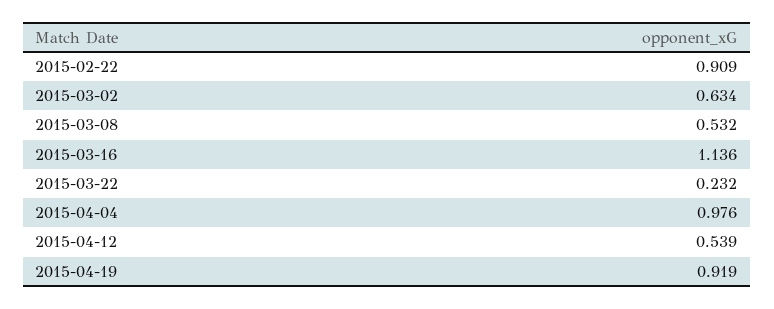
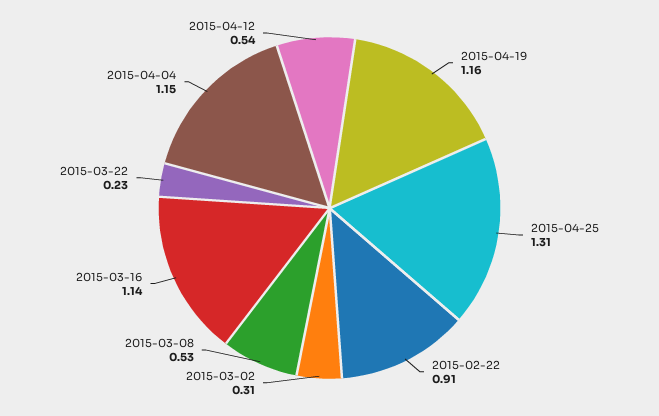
  {
    "2015-02-22": 0.909,
-   "2015-03-02": 0.634,
+   "2015-03-02": 0.31,
    "2015-03-08": 0.532,
    "2015-03-16": 1.136,
    "2015-03-22": 0.232,
-   "2015-04-04": 0.976,
+   "2015-04-04": 1.15,
    "2015-04-12": 0.539,
-   "2015-04-19": 0.919
+   "2015-04-19": 1.16,
+   "2015-04-25": 1.31
  }

